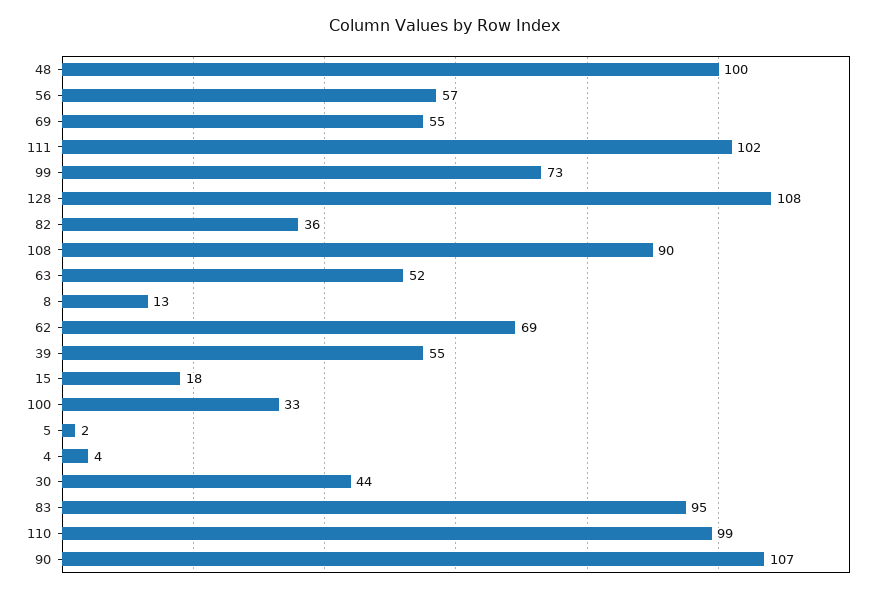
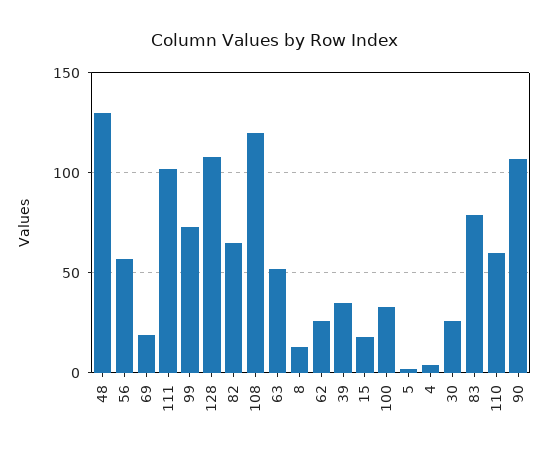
  {
-   "48": 100,
+   "48": 130,
    "56": 57,
-   "69": 55,
+   "69": 20,
    "111": 102,
    "99": 73,
    "128": 108,
-   "82": 36,
+   "82": 65,
-   "108": 90,
+   "108": 120,
    "63": 52,
    "8": 13,
-   "62": 69,
+   "62": 25,
-   "39": 55,
+   "39": 35,
    "15": 18,
    "100": 33,
    "5": 2,
    "4": 4,
-   "30": 44,
+   "30": 25,
-   "83": 95,
+   "83": 80,
-   "110": 99,
+   "110": 60,
    "90": 107
  }

